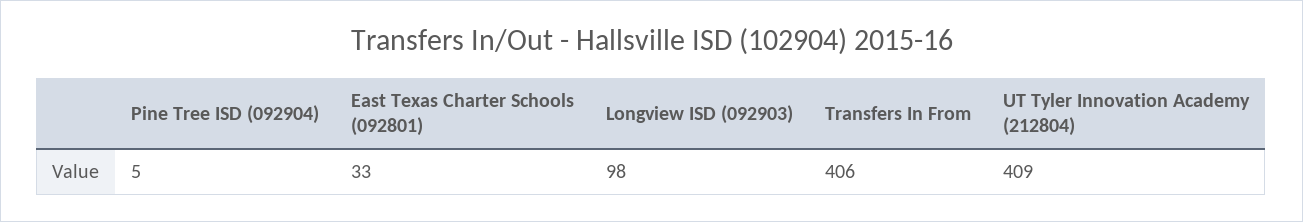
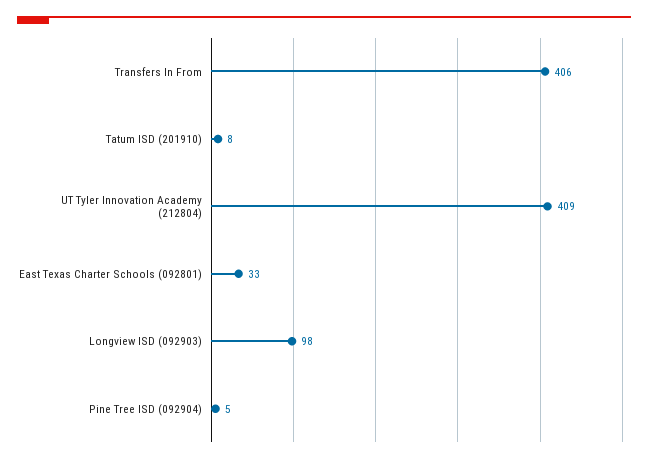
  {
    "Pine Tree ISD (092904)": 5,
    "East Texas Charter Schools (092801)": 33,
    "Longview ISD (092903)": 98,
    "Transfers In From": 406,
-   "UT Tyler Innovation Academy (212804)": 409
+   "UT Tyler Innovation Academy (212804)": 409,
+   "Tatum ISD (201910)": 8
  }

